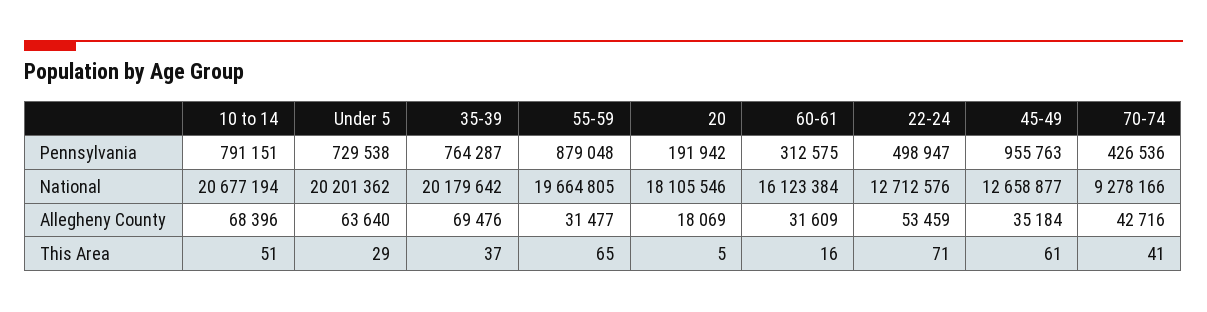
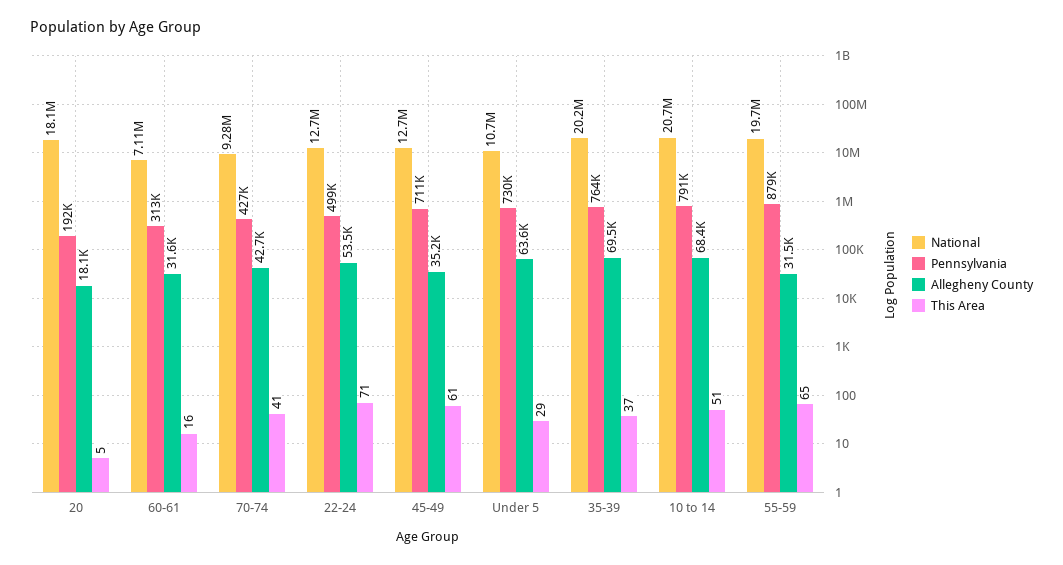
  {
    "Pennsylvania": {
      "10 to 14": 791151,
      "Under 5": 729538,
      "35-39": 764287,
      "55-59": 879048,
      "20": 191942,
      "60-61": 312575,
      "22-24": 498947,
-     "45-49": 955763,
+     "45-49": 711000,
      "70-74": 426536
    },
    "National": {
      "10 to 14": 20677194,
-     "Under 5": 20201362,
+     "Under 5": 10700000,
      "35-39": 20179642,
      "55-59": 19664805,
      "20": 18105546,
-     "60-61": 16123384,
+     "60-61": 7110000,
      "22-24": 12712576,
      "45-49": 12658877,
      "70-74": 9278166
    },
    "Allegheny County": {
      "10 to 14": 68396,
      "Under 5": 63640,
      "35-39": 69476,
      "55-59": 31477,
      "20": 18069,
      "60-61": 31609,
      "22-24": 53459,
      "45-49": 35184,
      "70-74": 42716
    },
    "This Area": {
      "10 to 14": 51,
      "Under 5": 29,
      "35-39": 37,
      "55-59": 65,
      "20": 5,
      "60-61": 16,
      "22-24": 71,
      "45-49": 61,
      "70-74": 41
    }
  }

